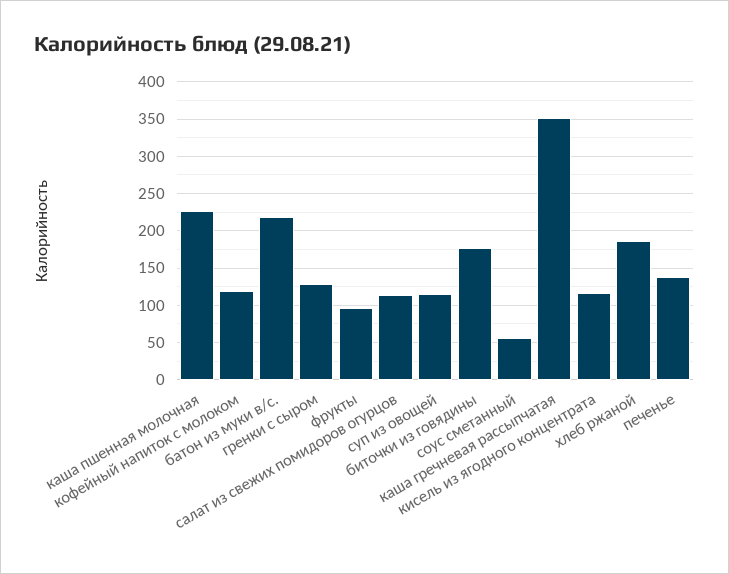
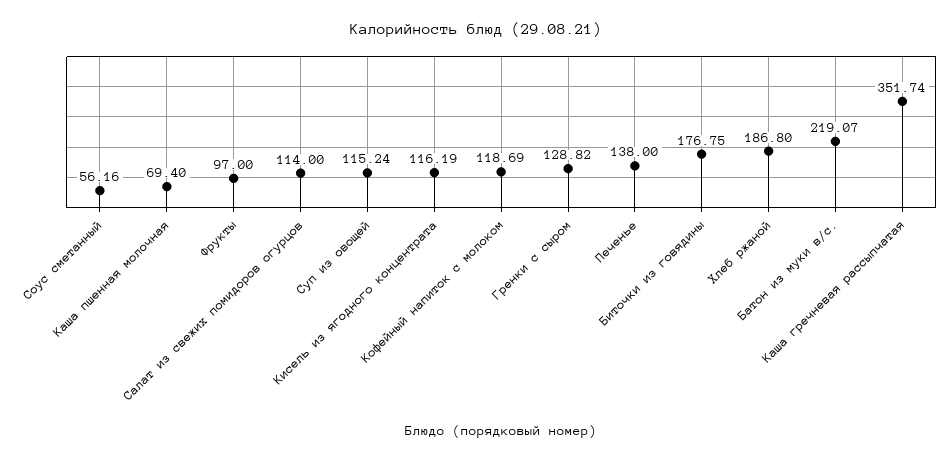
  {
-   "каша пшенная молочная": 230,
+   "каша пшенная молочная": 69.4,
    "кофейный напиток с молоком": 118.69,
    "батон из муки в/с.": 219.07,
    "гренки с сыром": 128.82,
    "фрукты": 97,
    "салат из свежих помидоров огурцов": 114,
    "суп из овощей": 115.24,
    "биточки из говядины": 176.75,
    "соус сметанный": 56.16,
    "каша гречневая рассыпчатая": 351.74,
    "кисель из ягодного концентрата": 116.19,
    "хлеб ржаной": 186.8,
    "печенье": 138
  }

